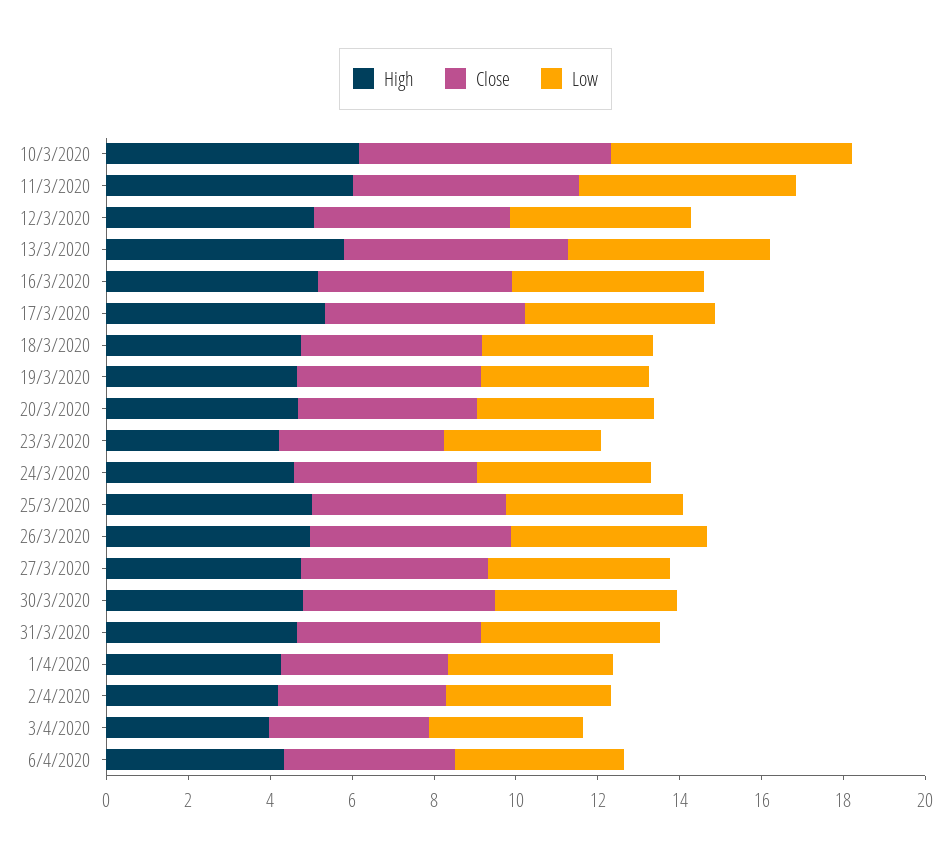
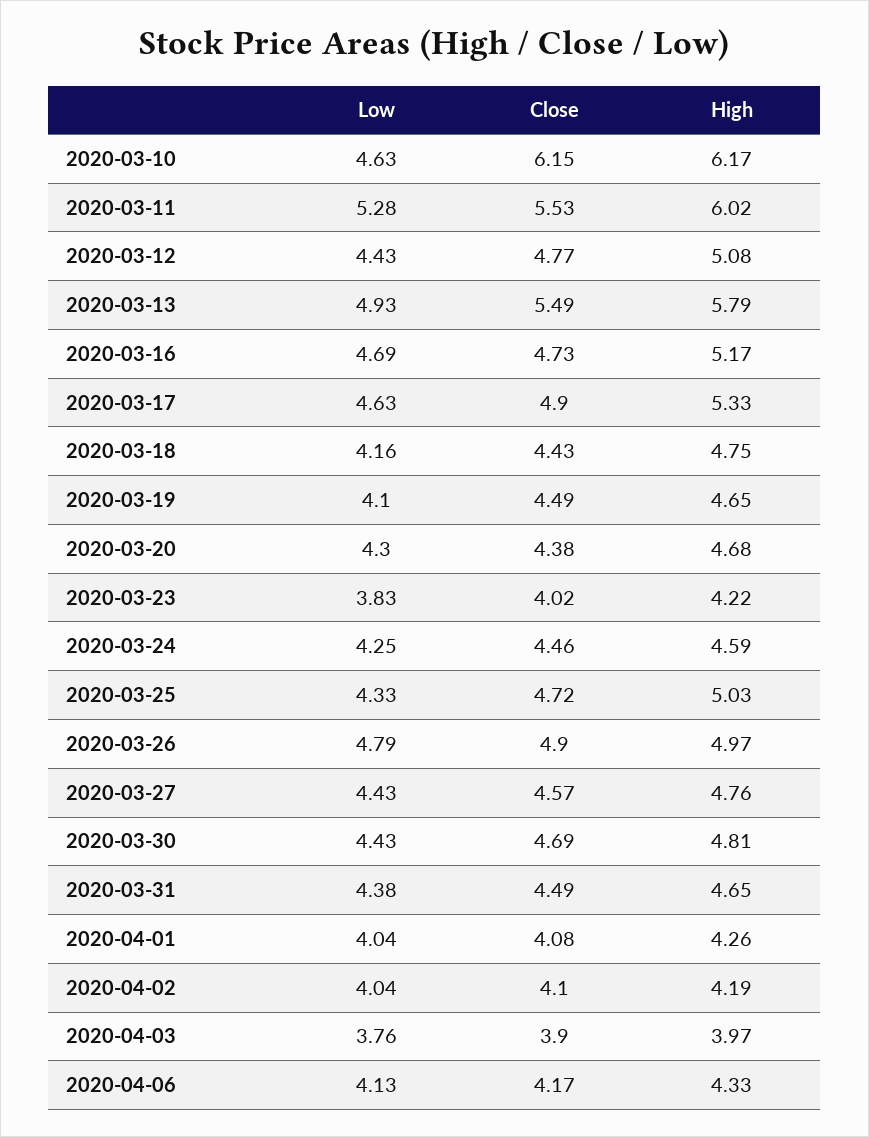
  {
    "High": {
      "10/3/2020": 6.17,
      "11/3/2020": 6.02,
      "12/3/2020": 5.08,
      "13/3/2020": 5.79,
      "16/3/2020": 5.17,
      "17/3/2020": 5.33,
      "18/3/2020": 4.75,
      "19/3/2020": 4.65,
      "20/3/2020": 4.68,
      "23/3/2020": 4.22,
      "24/3/2020": 4.59,
      "25/3/2020": 5.03,
      "26/3/2020": 4.97,
      "27/3/2020": 4.76,
      "30/3/2020": 4.81,
      "31/3/2020": 4.65,
      "1/4/2020": 4.26,
      "2/4/2020": 4.19,
      "3/4/2020": 3.97,
      "6/4/2020": 4.33
    },
    "Close": {
      "10/3/2020": 6.15,
      "11/3/2020": 5.53,
      "12/3/2020": 4.77,
      "13/3/2020": 5.49,
      "16/3/2020": 4.73,
      "17/3/2020": 4.9,
      "18/3/2020": 4.43,
      "19/3/2020": 4.49,
      "20/3/2020": 4.38,
      "23/3/2020": 4.02,
      "24/3/2020": 4.46,
      "25/3/2020": 4.72,
      "26/3/2020": 4.9,
      "27/3/2020": 4.57,
      "30/3/2020": 4.69,
      "31/3/2020": 4.49,
      "1/4/2020": 4.08,
      "2/4/2020": 4.1,
      "3/4/2020": 3.9,
      "6/4/2020": 4.17
    },
    "Low": {
-     "10/3/2020": 6,
+     "10/3/2020": 4.63,
      "11/3/2020": 5.28,
      "12/3/2020": 4.43,
      "13/3/2020": 4.93,
      "16/3/2020": 4.69,
      "17/3/2020": 4.63,
      "18/3/2020": 4.16,
      "19/3/2020": 4.1,
      "20/3/2020": 4.3,
      "23/3/2020": 3.83,
      "24/3/2020": 4.25,
      "25/3/2020": 4.33,
      "26/3/2020": 4.79,
      "27/3/2020": 4.43,
      "30/3/2020": 4.43,
      "31/3/2020": 4.38,
      "1/4/2020": 4.04,
      "2/4/2020": 4.04,
      "3/4/2020": 3.76,
      "6/4/2020": 4.13
    }
  }

